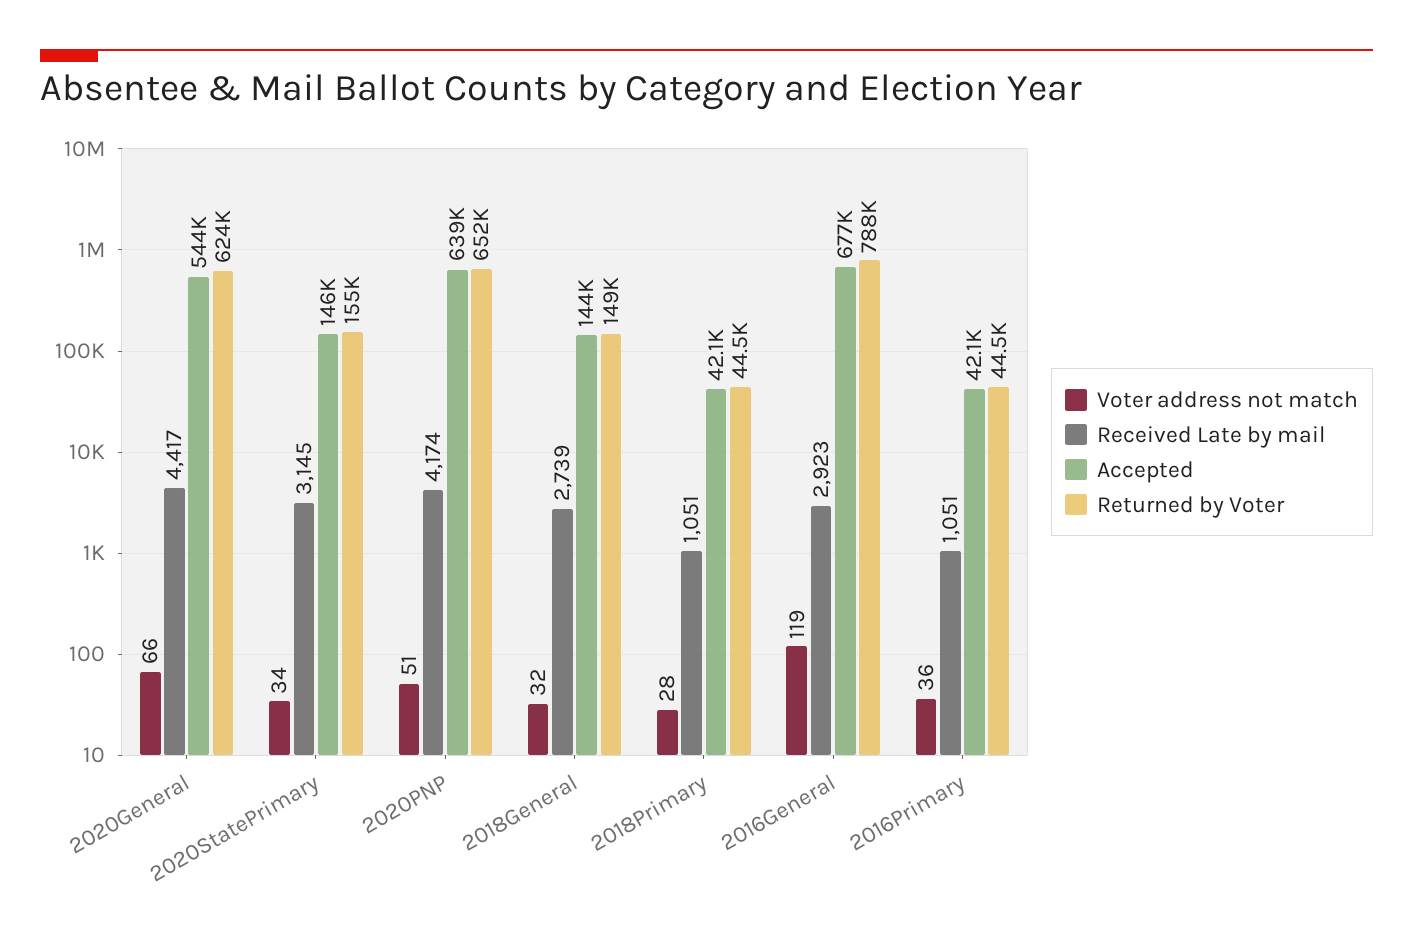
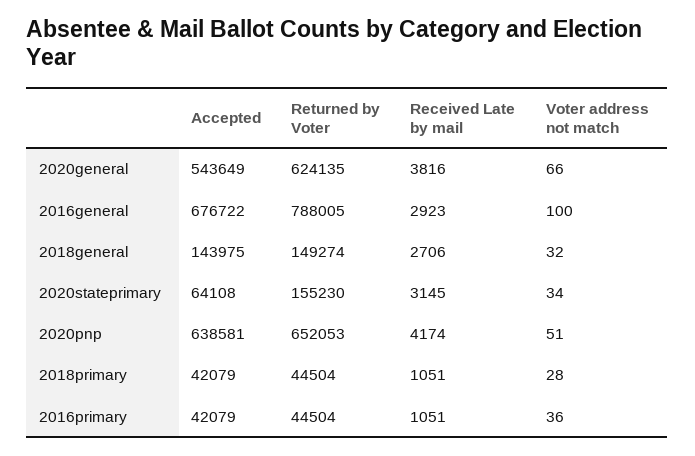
  {
    "Voter address not match": {
      "2020General": 66,
      "2020StatePrimary": 34,
      "2020PNP": 51,
      "2018General": 32,
      "2018Primary": 28,
-     "2016General": 119,
+     "2016General": 100,
      "2016Primary": 36
    },
    "Received Late by mail": {
-     "2020General": 4417,
+     "2020General": 3816,
      "2020StatePrimary": 3145,
      "2020PNP": 4174,
-     "2018General": 2739,
+     "2018General": 2706,
      "2018Primary": 1051,
      "2016General": 2923,
      "2016Primary": 1051
    },
    "Accepted": {
      "2020General": 543649,
-     "2020StatePrimary": 146000,
+     "2020StatePrimary": 64108,
      "2020PNP": 638581,
      "2018General": 143975,
      "2018Primary": 42079,
      "2016General": 676722,
      "2016Primary": 42079
    },
    "Returned by Voter": {
      "2020General": 624135,
      "2020StatePrimary": 155230,
      "2020PNP": 652053,
      "2018General": 149274,
      "2018Primary": 44504,
      "2016General": 788005,
      "2016Primary": 44504
    }
  }

